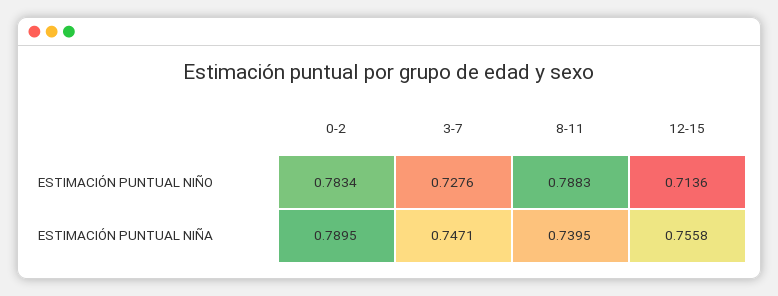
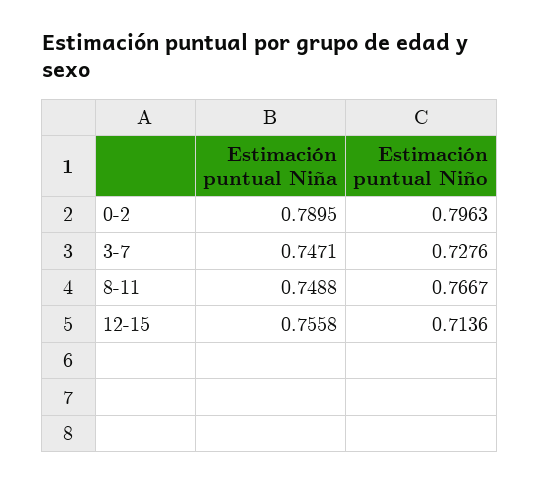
  {
    "0-2": {
-     "ESTIMACIÓN PUNTUAL NIÑO": 0.7834,
+     "ESTIMACIÓN PUNTUAL NIÑO": 0.7963,
      "ESTIMACIÓN PUNTUAL NIÑA": 0.7895
    },
    "3-7": {
      "ESTIMACIÓN PUNTUAL NIÑO": 0.7276,
      "ESTIMACIÓN PUNTUAL NIÑA": 0.7471
    },
    "8-11": {
-     "ESTIMACIÓN PUNTUAL NIÑO": 0.7883,
+     "ESTIMACIÓN PUNTUAL NIÑO": 0.7667,
-     "ESTIMACIÓN PUNTUAL NIÑA": 0.7395
+     "ESTIMACIÓN PUNTUAL NIÑA": 0.7488
    },
    "12-15": {
      "ESTIMACIÓN PUNTUAL NIÑO": 0.7136,
      "ESTIMACIÓN PUNTUAL NIÑA": 0.7558
    }
  }

